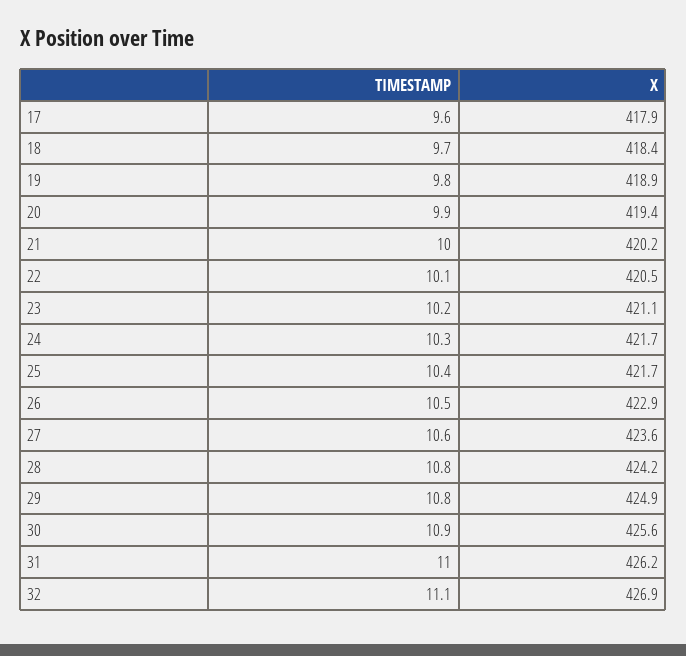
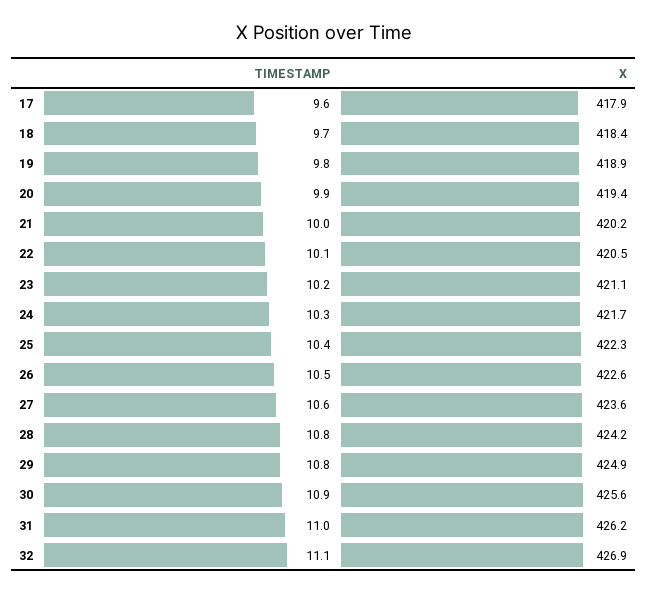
  {
    "TIMESTAMP": {
      "17": 9.6,
      "18": 9.7,
      "19": 9.8,
      "20": 9.9,
      "21": 10,
      "22": 10.1,
      "23": 10.2,
      "24": 10.3,
      "25": 10.4,
      "26": 10.5,
      "27": 10.6,
      "28": 10.8,
      "29": 10.8,
      "30": 10.9,
      "31": 11,
      "32": 11.1
    },
    "X": {
      "17": 417.9,
      "18": 418.4,
      "19": 418.9,
      "20": 419.4,
      "21": 420.2,
      "22": 420.5,
      "23": 421.1,
      "24": 421.7,
-     "25": 421.7,
+     "25": 422.3,
-     "26": 422.9,
+     "26": 422.6,
      "27": 423.6,
      "28": 424.2,
      "29": 424.9,
      "30": 425.6,
      "31": 426.2,
      "32": 426.9
    }
  }

